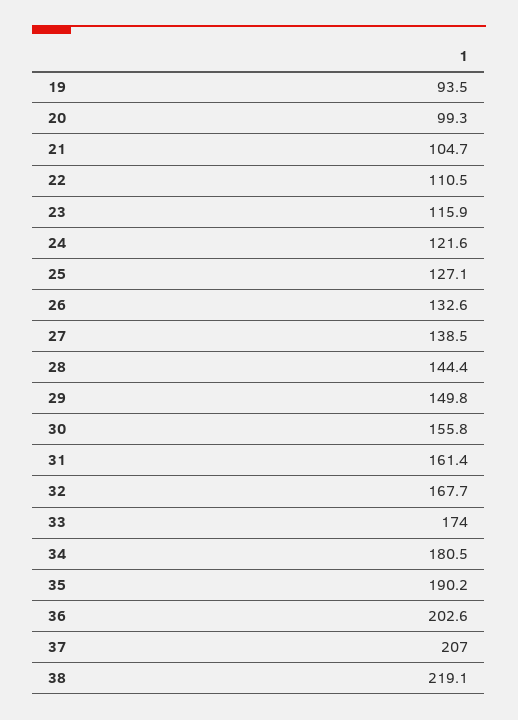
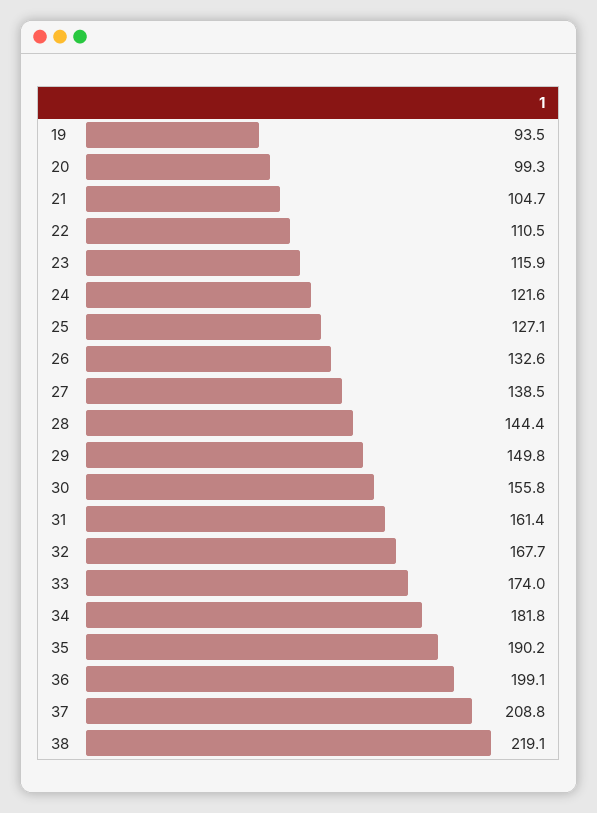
  {
    "19": 93.5,
    "20": 99.3,
    "21": 104.7,
    "22": 110.5,
    "23": 115.9,
    "24": 121.6,
    "25": 127.1,
    "26": 132.6,
    "27": 138.5,
    "28": 144.4,
    "29": 149.8,
    "30": 155.8,
    "31": 161.4,
    "32": 167.7,
    "33": 174,
-   "34": 180.5,
+   "34": 181.8,
    "35": 190.2,
-   "36": 202.6,
+   "36": 199.1,
-   "37": 207,
+   "37": 208.8,
    "38": 219.1
  }

